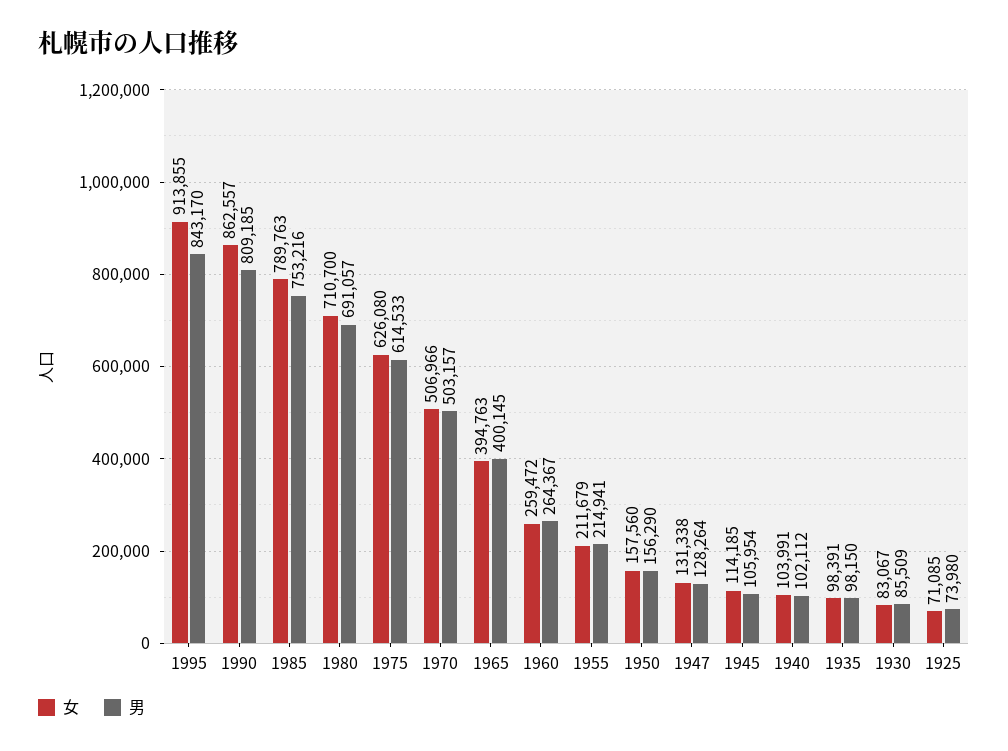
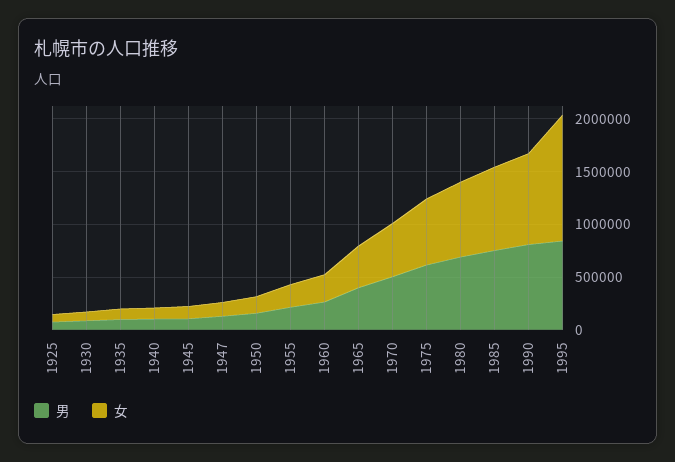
  {
    "女": {
-     "1995": 913855,
+     "1995": 1200000,
      "1990": 862557,
      "1985": 789763,
      "1980": 710700,
      "1975": 626080,
      "1970": 506966,
      "1965": 394763,
      "1960": 259472,
      "1955": 211679,
      "1950": 157560,
      "1947": 131338,
      "1945": 114185,
      "1940": 103991,
      "1935": 98391,
      "1930": 83067,
      "1925": 71085
    },
    "男": {
      "1995": 843170,
      "1990": 809185,
      "1985": 753216,
      "1980": 691057,
      "1975": 614533,
      "1970": 503157,
      "1965": 400145,
      "1960": 264367,
      "1955": 214941,
      "1950": 156290,
      "1947": 128264,
      "1945": 105954,
      "1940": 102112,
      "1935": 98150,
      "1930": 85509,
      "1925": 73980
    }
  }

